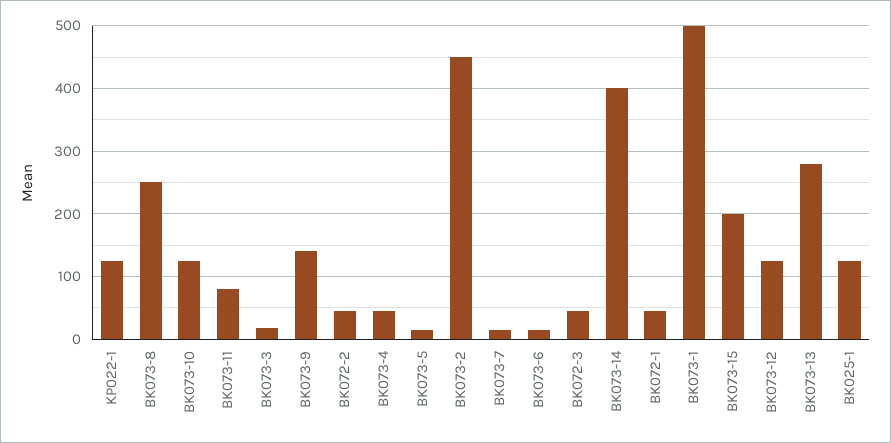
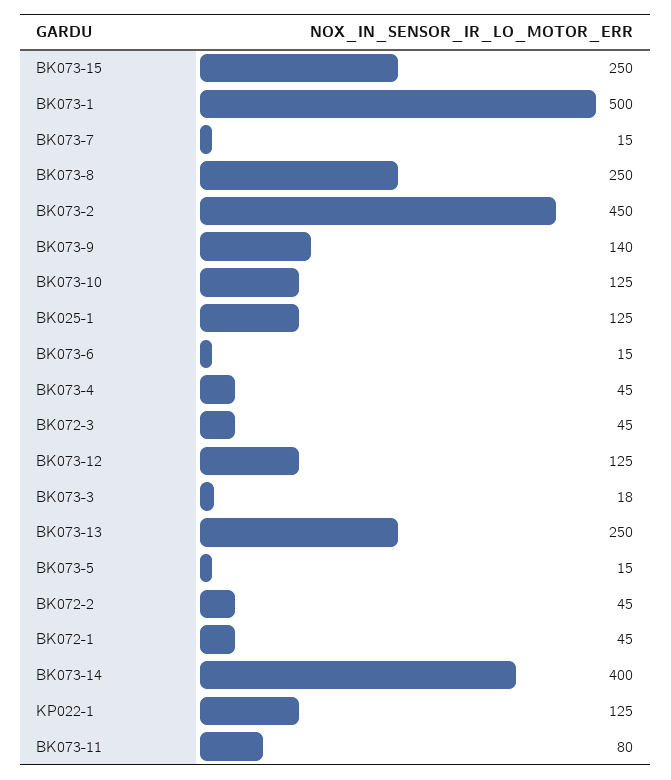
  {
    "KP022-1": 125,
    "BK073-8": 250,
    "BK073-10": 125,
    "BK073-11": 80,
    "BK073-3": 18,
    "BK073-9": 140,
    "BK072-2": 45,
    "BK073-4": 45,
    "BK073-5": 15,
    "BK073-2": 450,
    "BK073-7": 15,
    "BK073-6": 15,
    "BK072-3": 45,
    "BK073-14": 400,
    "BK072-1": 45,
    "BK073-1": 500,
-   "BK073-15": 200,
+   "BK073-15": 250,
    "BK073-12": 125,
-   "BK073-13": 280,
+   "BK073-13": 250,
    "BK025-1": 125
  }

